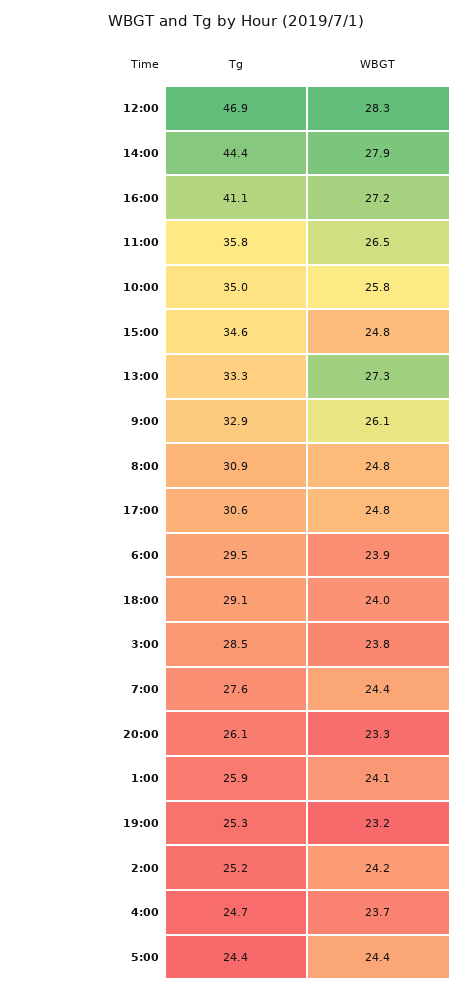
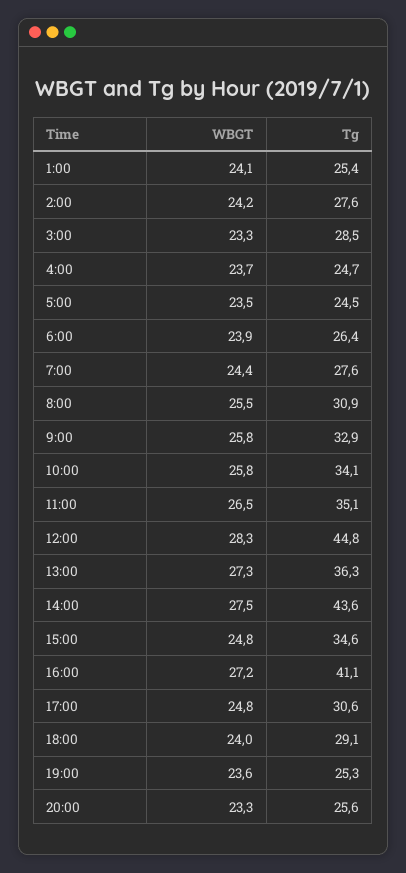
  {
    "Tg": {
-     "12:00": 46.9,
+     "12:00": 44.8,
-     "14:00": 44.4,
+     "14:00": 43.6,
      "16:00": 41.1,
-     "11:00": 35.8,
+     "11:00": 35.1,
-     "10:00": 35,
+     "10:00": 34.1,
      "15:00": 34.6,
-     "13:00": 33.3,
+     "13:00": 36.3,
      "9:00": 32.9,
      "8:00": 30.9,
      "17:00": 30.6,
-     "6:00": 29.5,
+     "6:00": 26.4,
      "18:00": 29.1,
      "3:00": 28.5,
      "7:00": 27.6,
-     "20:00": 26.1,
+     "20:00": 25.6,
-     "1:00": 25.9,
+     "1:00": 25.4,
      "19:00": 25.3,
-     "2:00": 25.2,
+     "2:00": 27.6,
      "4:00": 24.7,
-     "5:00": 24.4
+     "5:00": 24.5
    },
    "WBGT": {
      "12:00": 28.3,
-     "14:00": 27.9,
+     "14:00": 27.5,
      "16:00": 27.2,
      "11:00": 26.5,
      "10:00": 25.8,
      "15:00": 24.8,
      "13:00": 27.3,
-     "9:00": 26.1,
+     "9:00": 25.8,
-     "8:00": 24.8,
+     "8:00": 25.5,
      "17:00": 24.8,
      "6:00": 23.9,
      "18:00": 24,
-     "3:00": 23.8,
+     "3:00": 23.3,
      "7:00": 24.4,
      "20:00": 23.3,
      "1:00": 24.1,
-     "19:00": 23.2,
+     "19:00": 23.6,
      "2:00": 24.2,
      "4:00": 23.7,
-     "5:00": 24.4
+     "5:00": 23.5
    }
  }

